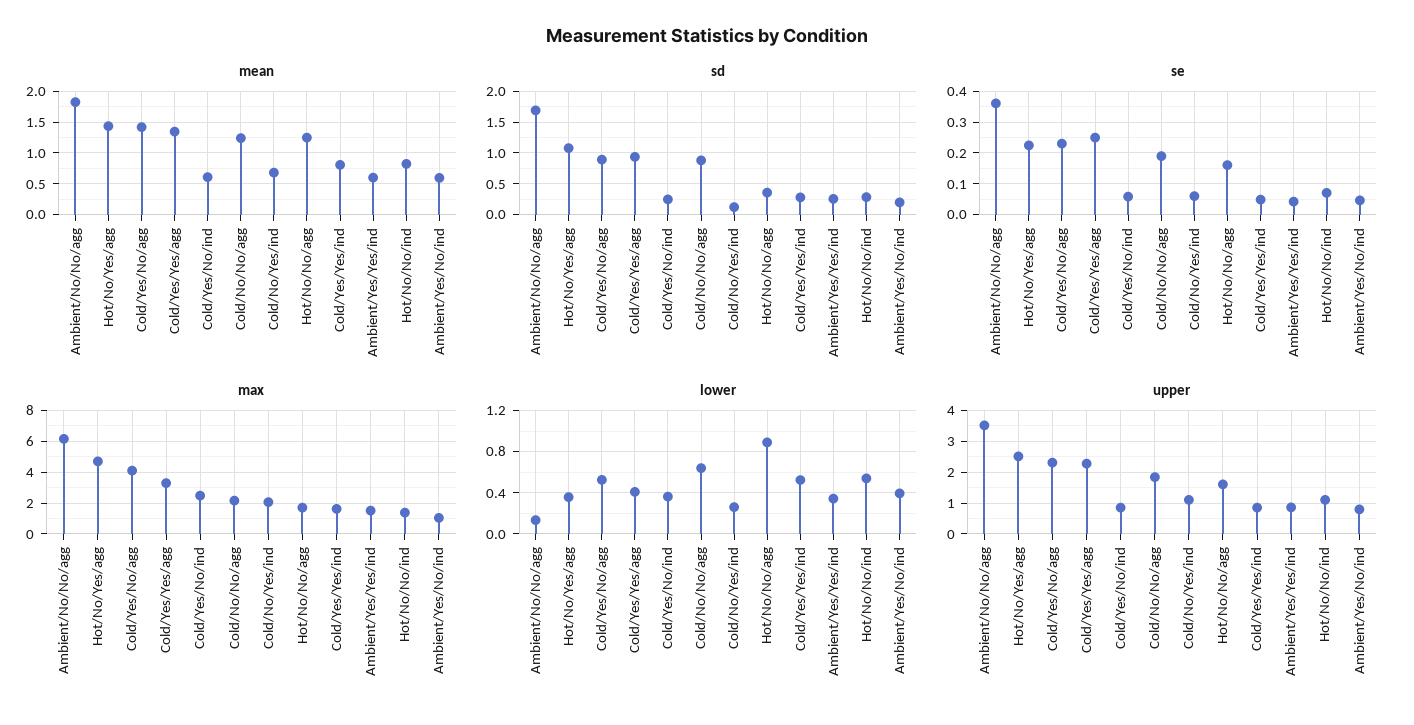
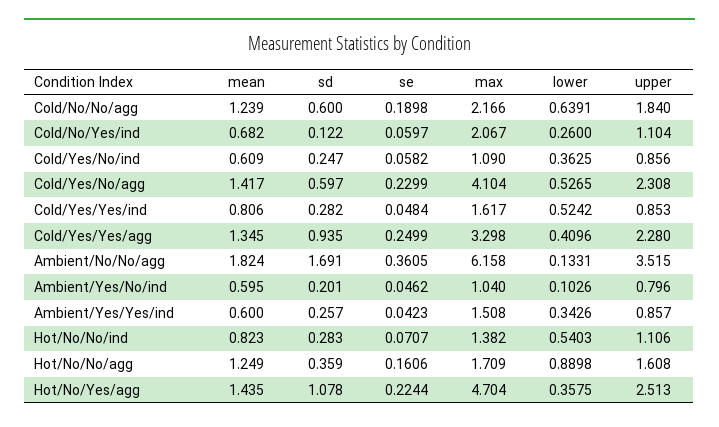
  {
    "mean": {
      "Ambient/No/No/agg": 1.824,
      "Hot/No/Yes/agg": 1.435,
      "Cold/Yes/No/agg": 1.417,
      "Cold/Yes/Yes/agg": 1.345,
      "Cold/Yes/No/ind": 0.609,
      "Cold/No/No/agg": 1.239,
      "Cold/No/Yes/ind": 0.682,
      "Hot/No/No/agg": 1.249,
      "Cold/Yes/Yes/ind": 0.806,
      "Ambient/Yes/Yes/ind": 0.6,
      "Hot/No/No/ind": 0.823,
      "Ambient/Yes/No/ind": 0.595
    },
    "sd": {
      "Ambient/No/No/agg": 1.691,
      "Hot/No/Yes/agg": 1.078,
-     "Cold/Yes/No/agg": 0.9,
+     "Cold/Yes/No/agg": 0.597,
      "Cold/Yes/Yes/agg": 0.935,
      "Cold/Yes/No/ind": 0.247,
-     "Cold/No/No/agg": 0.9,
+     "Cold/No/No/agg": 0.6,
      "Cold/No/Yes/ind": 0.122,
      "Hot/No/No/agg": 0.359,
      "Cold/Yes/Yes/ind": 0.282,
      "Ambient/Yes/Yes/ind": 0.257,
      "Hot/No/No/ind": 0.283,
      "Ambient/Yes/No/ind": 0.201
    },
    "se": {
      "Ambient/No/No/agg": 0.3605,
      "Hot/No/Yes/agg": 0.2244,
      "Cold/Yes/No/agg": 0.2299,
      "Cold/Yes/Yes/agg": 0.2499,
      "Cold/Yes/No/ind": 0.0582,
      "Cold/No/No/agg": 0.1898,
      "Cold/No/Yes/ind": 0.0597,
      "Hot/No/No/agg": 0.1606,
      "Cold/Yes/Yes/ind": 0.0484,
      "Ambient/Yes/Yes/ind": 0.0423,
      "Hot/No/No/ind": 0.0707,
      "Ambient/Yes/No/ind": 0.0462
    },
    "max": {
      "Ambient/No/No/agg": 6.158,
      "Hot/No/Yes/agg": 4.704,
      "Cold/Yes/No/agg": 4.104,
      "Cold/Yes/Yes/agg": 3.298,
-     "Cold/Yes/No/ind": 2.5,
+     "Cold/Yes/No/ind": 1.09,
      "Cold/No/No/agg": 2.166,
      "Cold/No/Yes/ind": 2.067,
      "Hot/No/No/agg": 1.709,
      "Cold/Yes/Yes/ind": 1.617,
      "Ambient/Yes/Yes/ind": 1.508,
      "Hot/No/No/ind": 1.382,
      "Ambient/Yes/No/ind": 1.04
    },
    "lower": {
      "Ambient/No/No/agg": 0.1331,
      "Hot/No/Yes/agg": 0.3575,
      "Cold/Yes/No/agg": 0.5265,
      "Cold/Yes/Yes/agg": 0.4096,
      "Cold/Yes/No/ind": 0.3625,
      "Cold/No/No/agg": 0.6391,
      "Cold/No/Yes/ind": 0.26,
      "Hot/No/No/agg": 0.8898,
      "Cold/Yes/Yes/ind": 0.5242,
      "Ambient/Yes/Yes/ind": 0.3426,
      "Hot/No/No/ind": 0.5403,
-     "Ambient/Yes/No/ind": 0.4
+     "Ambient/Yes/No/ind": 0.1026
    },
    "upper": {
      "Ambient/No/No/agg": 3.515,
      "Hot/No/Yes/agg": 2.513,
      "Cold/Yes/No/agg": 2.308,
      "Cold/Yes/Yes/agg": 2.28,
      "Cold/Yes/No/ind": 0.856,
      "Cold/No/No/agg": 1.84,
      "Cold/No/Yes/ind": 1.104,
      "Hot/No/No/agg": 1.608,
      "Cold/Yes/Yes/ind": 0.853,
      "Ambient/Yes/Yes/ind": 0.857,
      "Hot/No/No/ind": 1.106,
      "Ambient/Yes/No/ind": 0.796
    }
  }

